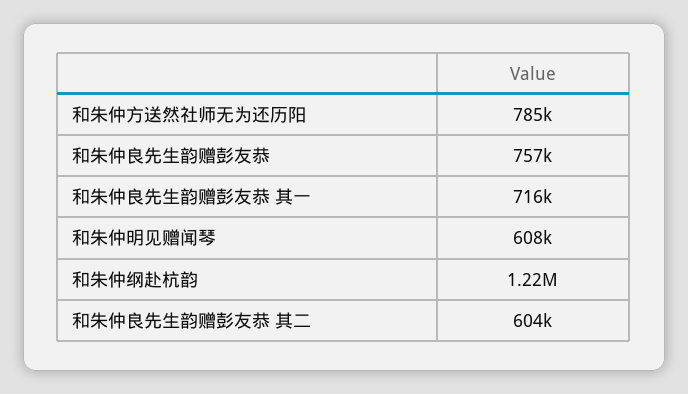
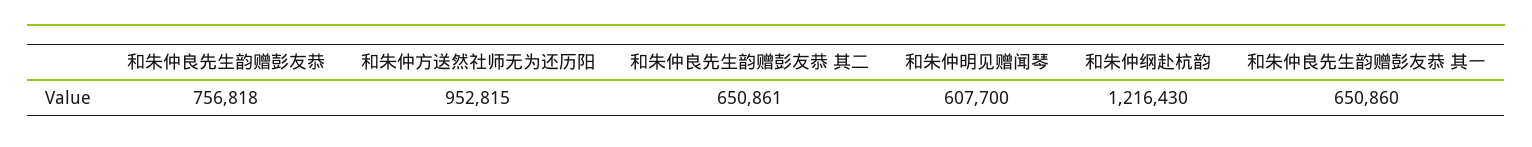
  {
-   "和朱仲方送然社师无为还历阳": 785000,
+   "和朱仲方送然社师无为还历阳": 952815,
    "和朱仲良先生韵赠彭友恭": 756818,
-   "和朱仲良先生韵赠彭友恭 其一": 716000,
+   "和朱仲良先生韵赠彭友恭 其一": 650860,
    "和朱仲明见赠闻琴": 607700,
    "和朱仲纲赴杭韵": 1216430,
-   "和朱仲良先生韵赠彭友恭 其二": 604000
+   "和朱仲良先生韵赠彭友恭 其二": 650861
  }

